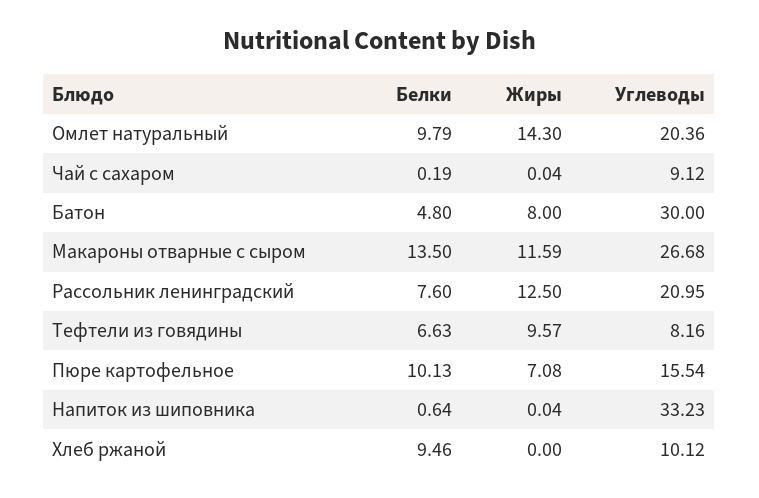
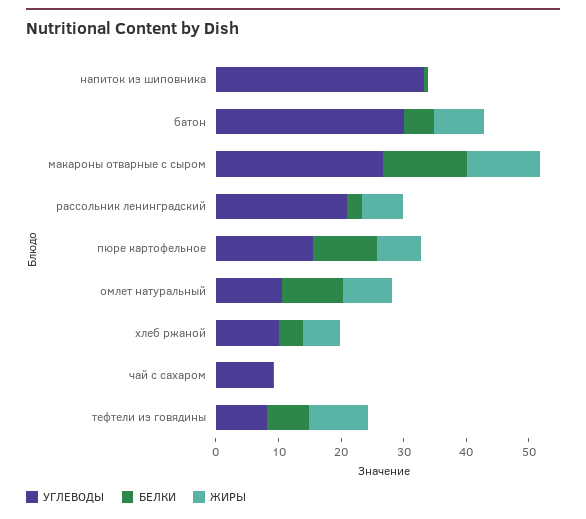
  {
    "Белки": {
      "Омлет натуральный": 9.79,
      "Чай с сахаром": 0.19,
      "Батон": 4.8,
      "Макароны отварные с сыром": 13.5,
-     "Рассольник ленинградский": 7.6,
+     "Рассольник ленинградский": 2,
      "Тефтели из говядины": 6.63,
      "Пюре картофельное": 10.13,
      "Напиток из шиповника": 0.64,
-     "Хлеб ржаной": 9.46
+     "Хлеб ржаной": 4
    },
    "Жиры": {
-     "Омлет натуральный": 14.3,
+     "Омлет натуральный": 8,
      "Чай с сахаром": 0.04,
      "Батон": 8,
      "Макароны отварные с сыром": 11.59,
-     "Рассольник ленинградский": 12.5,
+     "Рассольник ленинградский": 6,
      "Тефтели из говядины": 9.57,
      "Пюре картофельное": 7.08,
      "Напиток из шиповника": 0.04,
-     "Хлеб ржаной": 0
+     "Хлеб ржаной": 6
    },
    "Углеводы": {
-     "Омлет натуральный": 20.36,
+     "Омлет натуральный": 10,
      "Чай с сахаром": 9.12,
      "Батон": 30,
      "Макароны отварные с сыром": 26.68,
      "Рассольник ленинградский": 20.95,
      "Тефтели из говядины": 8.16,
      "Пюре картофельное": 15.54,
      "Напиток из шиповника": 33.23,
      "Хлеб ржаной": 10.12
    }
  }

